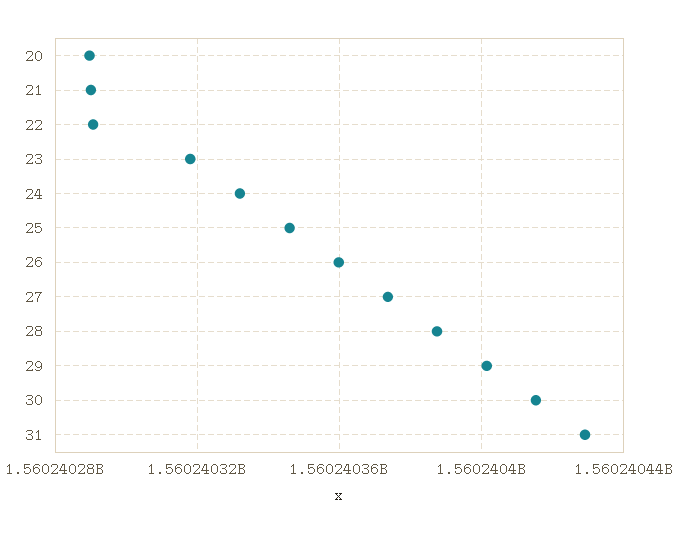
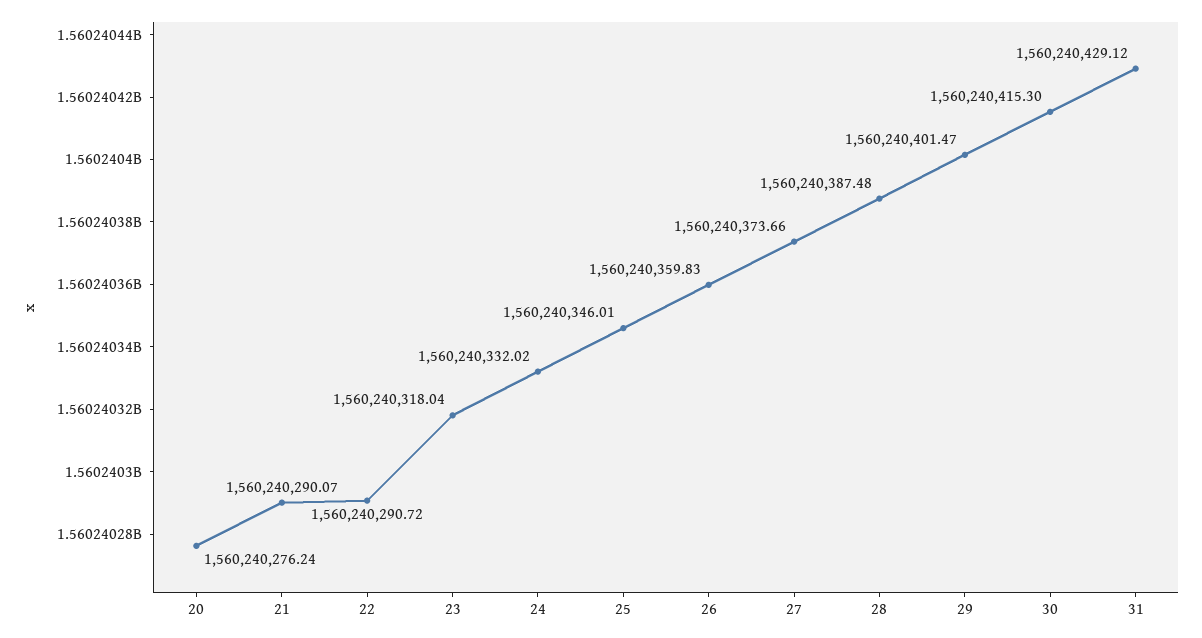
  {
-   "20": 1560240290,
+   "20": 1560240276.24,
    "21": 1560240290.07,
    "22": 1560240290.72,
    "23": 1560240318.04,
    "24": 1560240332.02,
    "25": 1560240346.01,
    "26": 1560240359.83,
    "27": 1560240373.66,
    "28": 1560240387.48,
    "29": 1560240401.47,
    "30": 1560240415.3,
    "31": 1560240429.12
  }

